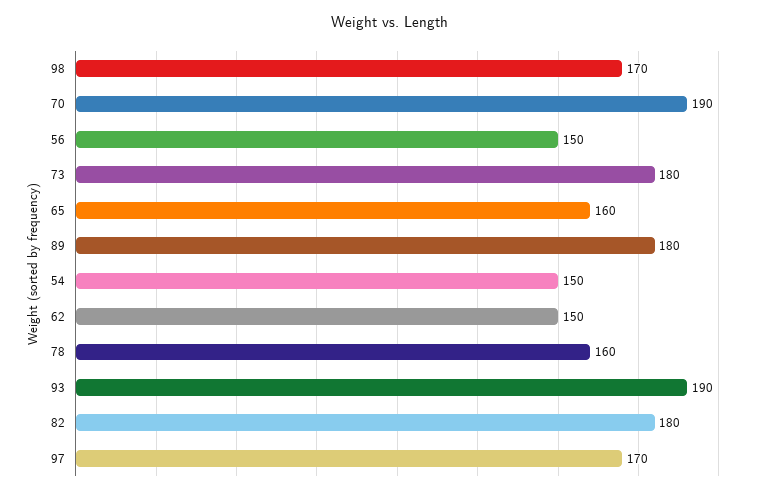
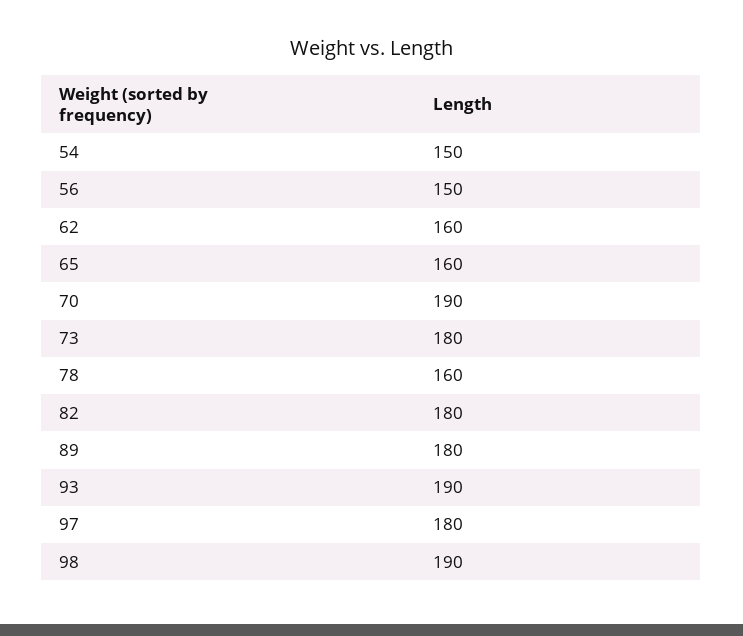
  {
-   "98": 170,
+   "98": 190,
    "70": 190,
    "56": 150,
    "73": 180,
    "65": 160,
    "89": 180,
    "54": 150,
-   "62": 150,
+   "62": 160,
    "78": 160,
    "93": 190,
    "82": 180,
-   "97": 170
+   "97": 180
  }

